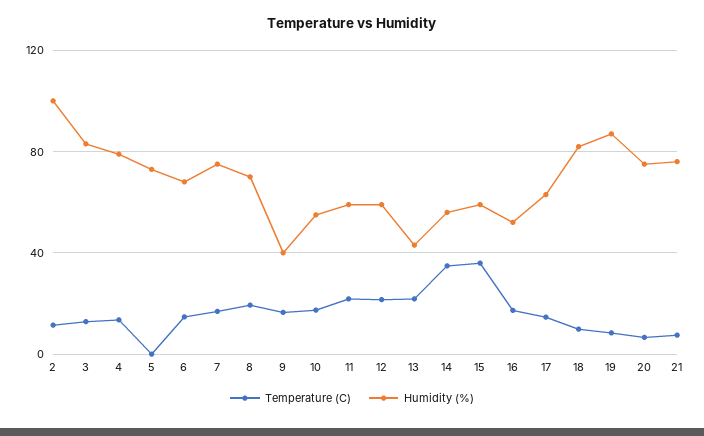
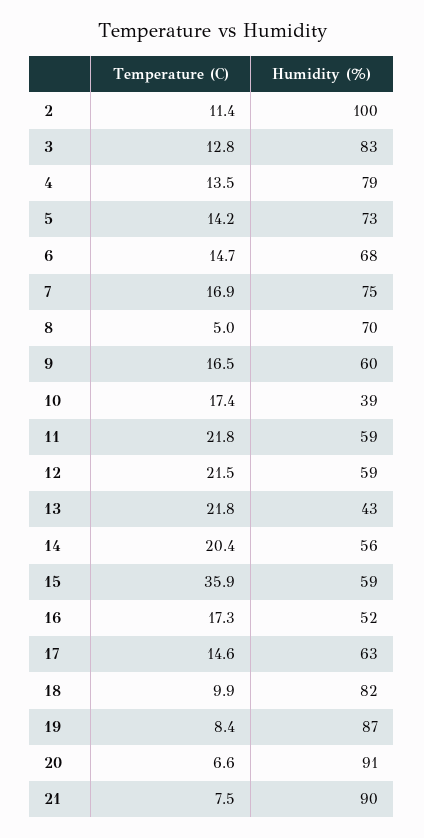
  {
    "Temperature (C)": {
      "2": 11.4,
      "3": 12.8,
      "4": 13.5,
-     "5": 0,
+     "5": 14.2,
      "6": 14.7,
      "7": 16.9,
-     "8": 20,
+     "8": 5,
      "9": 16.5,
      "10": 17.4,
      "11": 21.8,
      "12": 21.5,
      "13": 21.8,
-     "14": 35,
+     "14": 20.4,
      "15": 35.9,
      "16": 17.3,
      "17": 14.6,
      "18": 9.9,
      "19": 8.4,
      "20": 6.6,
      "21": 7.5
    },
    "Humidity (%)": {
      "2": 100,
      "3": 83,
      "4": 79,
      "5": 73,
      "6": 68,
      "7": 75,
      "8": 70,
-     "9": 40,
+     "9": 60,
-     "10": 55,
+     "10": 39,
      "11": 59,
      "12": 59,
      "13": 43,
      "14": 56,
      "15": 59,
      "16": 52,
      "17": 63,
      "18": 82,
      "19": 87,
-     "20": 75,
+     "20": 91,
-     "21": 75
+     "21": 90
    }
  }

